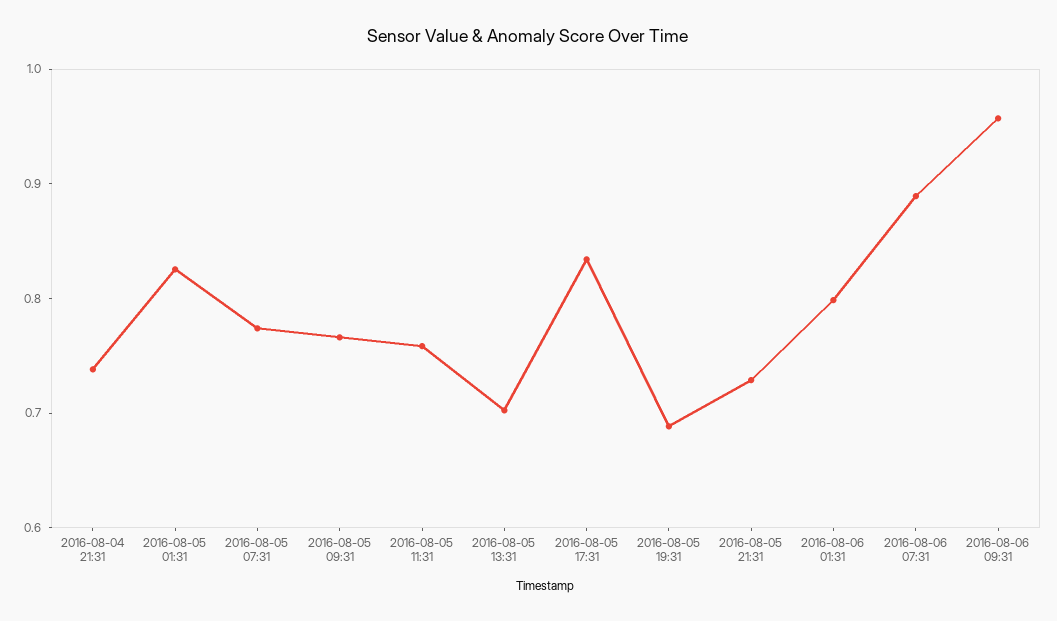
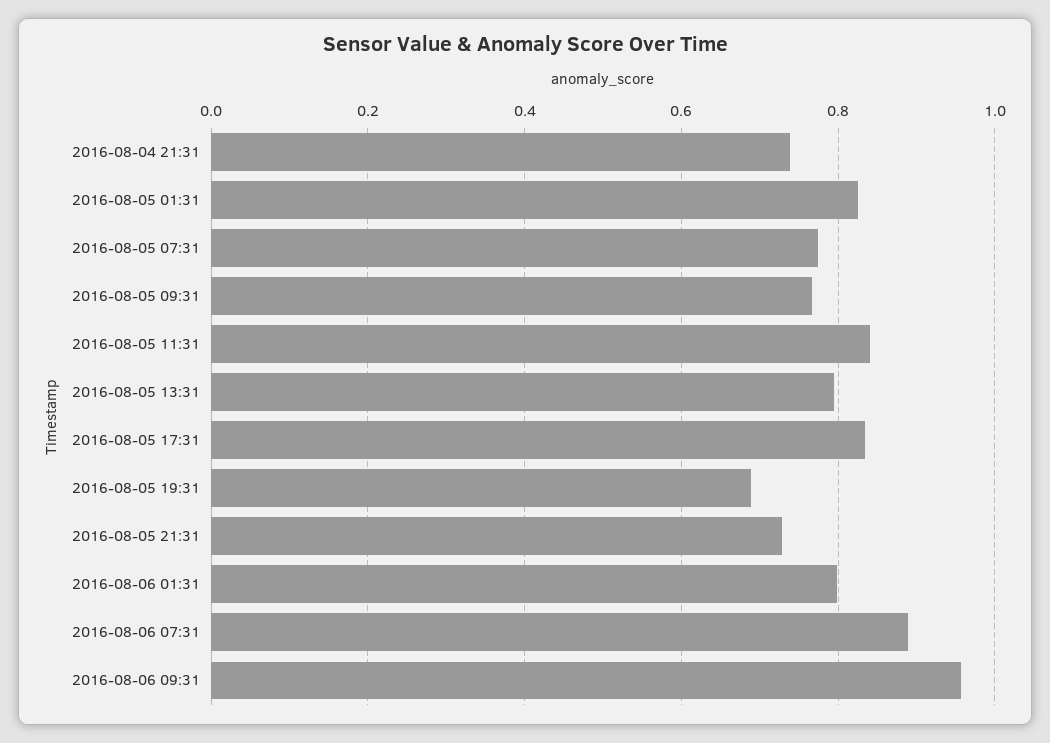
  {
    "2016-08-04 21:31": 0.74,
    "2016-08-05 01:31": 0.82,
    "2016-08-05 07:31": 0.78,
    "2016-08-05 09:31": 0.76,
-   "2016-08-05 11:31": 0.76,
+   "2016-08-05 11:31": 0.84,
-   "2016-08-05 13:31": 0.7,
+   "2016-08-05 13:31": 0.8,
    "2016-08-05 17:31": 0.84,
    "2016-08-05 19:31": 0.68,
    "2016-08-05 21:31": 0.72,
    "2016-08-06 01:31": 0.8,
    "2016-08-06 07:31": 0.88,
    "2016-08-06 09:31": 0.96
  }

